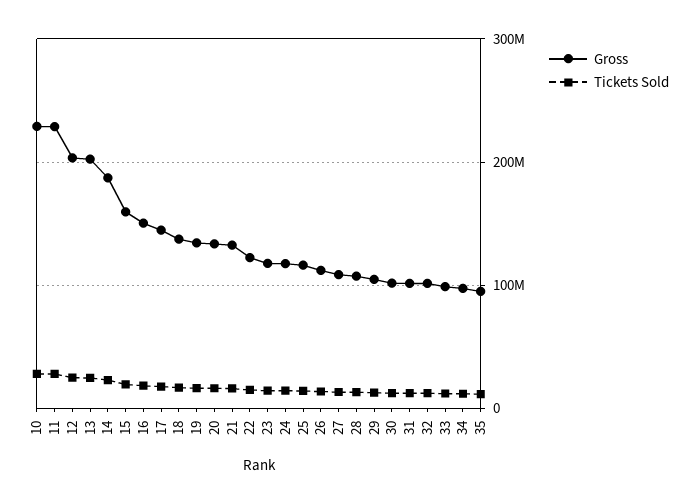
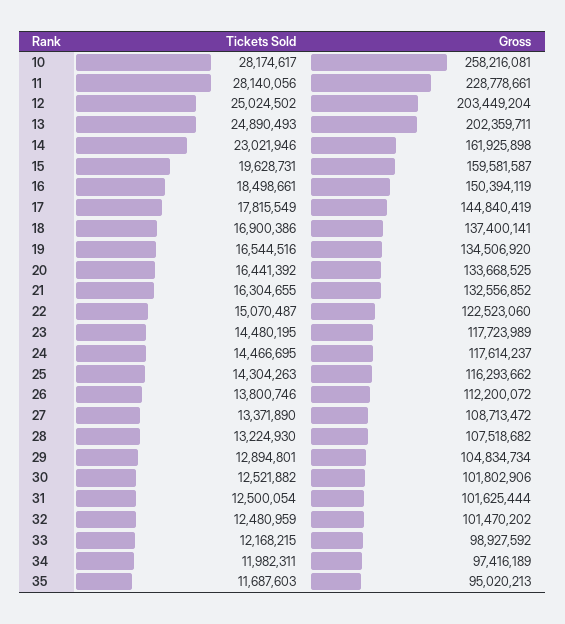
  {
    "Gross": {
-     "10": 230000000,
+     "10": 258216081,
      "11": 228778661,
      "12": 203449204,
      "13": 202359711,
-     "14": 190000000,
+     "14": 161925898,
      "15": 159581587,
      "16": 150394119,
      "17": 144840419,
      "18": 137400141,
      "19": 134506920,
      "20": 133668525,
      "21": 132556852,
      "22": 122523060,
      "23": 117723989,
      "24": 117614237,
      "25": 116293662,
      "26": 112200072,
      "27": 108713472,
      "28": 107518682,
      "29": 104834734,
      "30": 101802906,
      "31": 101625444,
      "32": 101470202,
      "33": 98927592,
      "34": 97416189,
      "35": 95020213
    },
    "Tickets Sold": {
      "10": 28174617,
      "11": 28140056,
      "12": 25024502,
      "13": 24890493,
      "14": 23021946,
      "15": 19628731,
      "16": 18498661,
      "17": 17815549,
      "18": 16900386,
      "19": 16544516,
      "20": 16441392,
      "21": 16304655,
      "22": 15070487,
      "23": 14480195,
      "24": 14466695,
      "25": 14304263,
      "26": 13800746,
      "27": 13371890,
      "28": 13224930,
      "29": 12894801,
      "30": 12521882,
      "31": 12500054,
      "32": 12480959,
      "33": 12168215,
      "34": 11982311,
      "35": 11687603
    }
  }

